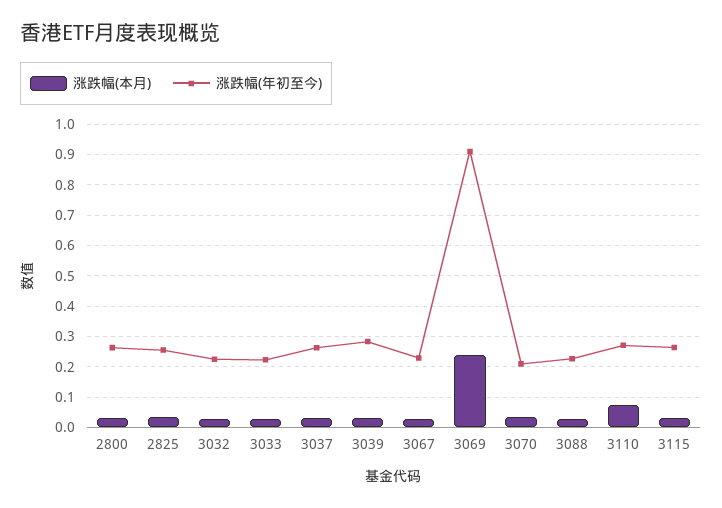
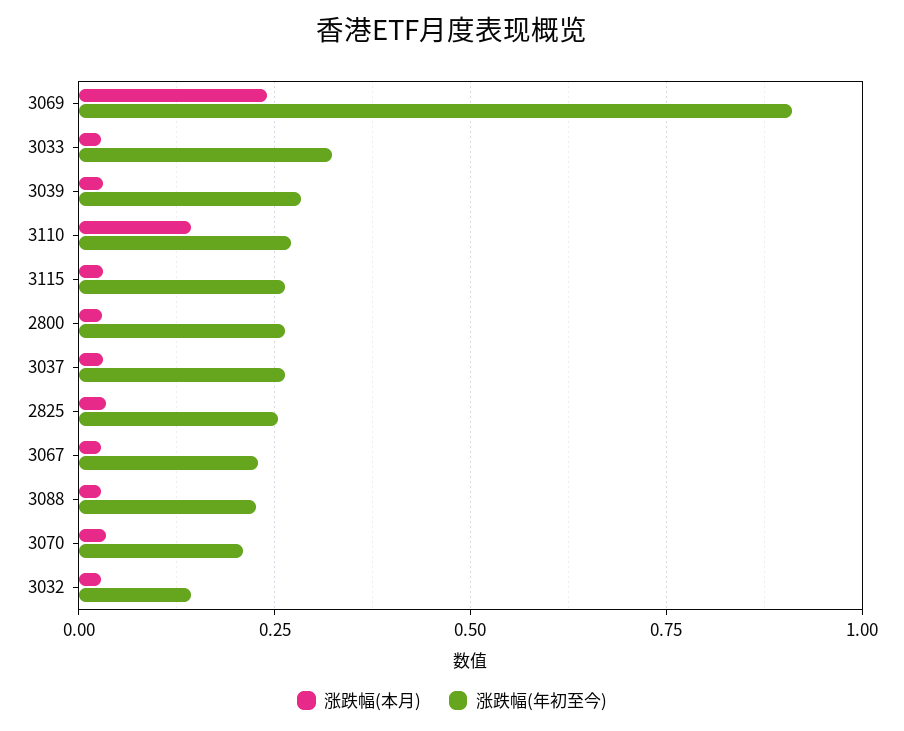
  {
    "涨跌幅(本月)": {
      "2800": 0.04,
      "2825": 0.04,
      "3032": 0.02,
      "3033": 0.02,
      "3037": 0.04,
      "3039": 0.04,
      "3067": 0.02,
      "3069": 0.24,
      "3070": 0.04,
      "3088": 0.02,
-     "3110": 0.08,
+     "3110": 0.15,
      "3115": 0.04
    },
    "涨跌幅(年初至今)": {
      "2800": 0.26,
      "2825": 0.26,
-     "3032": 0.22,
+     "3032": 0.15,
-     "3033": 0.22,
+     "3033": 0.325,
      "3037": 0.26,
      "3039": 0.28,
      "3067": 0.22,
      "3069": 0.92,
      "3070": 0.2,
      "3088": 0.22,
      "3110": 0.28,
      "3115": 0.26
    }
  }

